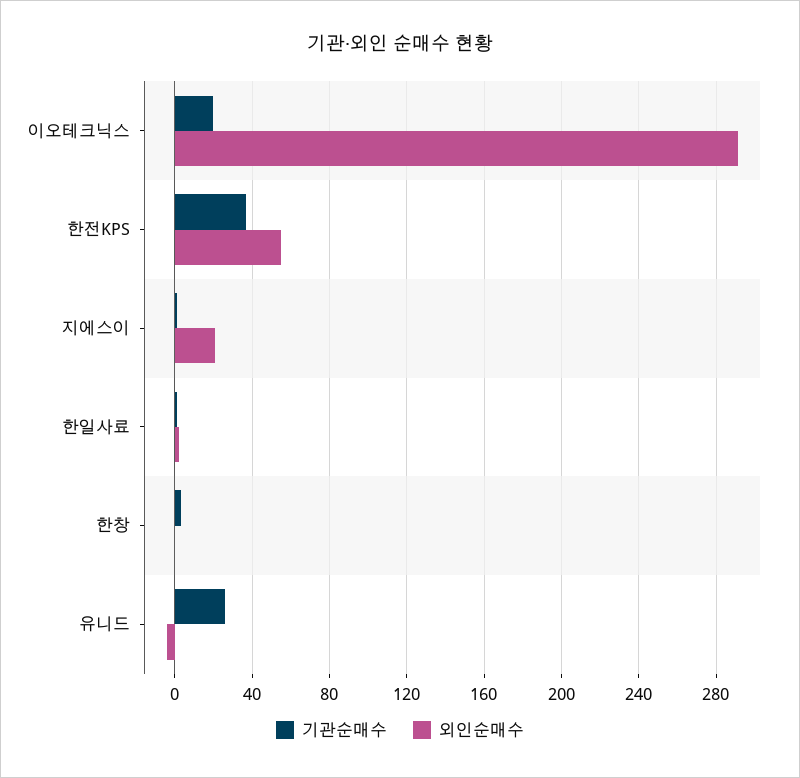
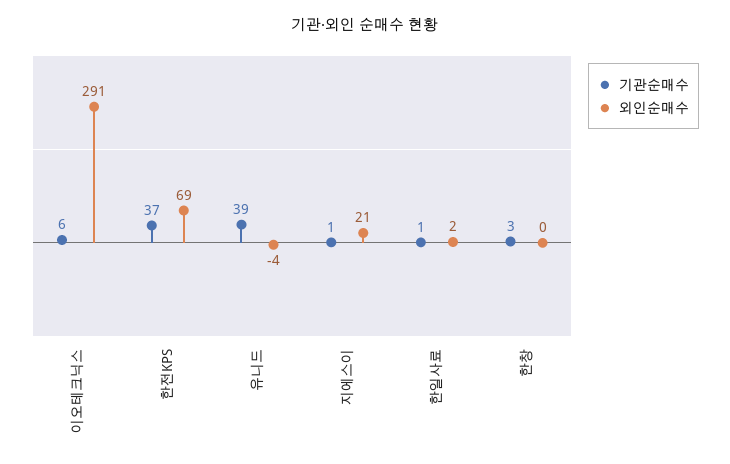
  {
    "기관순매수": {
-     "이오테크닉스": 20,
+     "이오테크닉스": 6,
      "한전KPS": 37,
      "지에스이": 1,
      "한일사료": 1,
      "한창": 3,
-     "유니드": 25
+     "유니드": 39
    },
    "외인순매수": {
      "이오테크닉스": 291,
-     "한전KPS": 55,
+     "한전KPS": 69,
      "지에스이": 21,
      "한일사료": 2,
      "한창": 0,
      "유니드": -4
    }
  }

